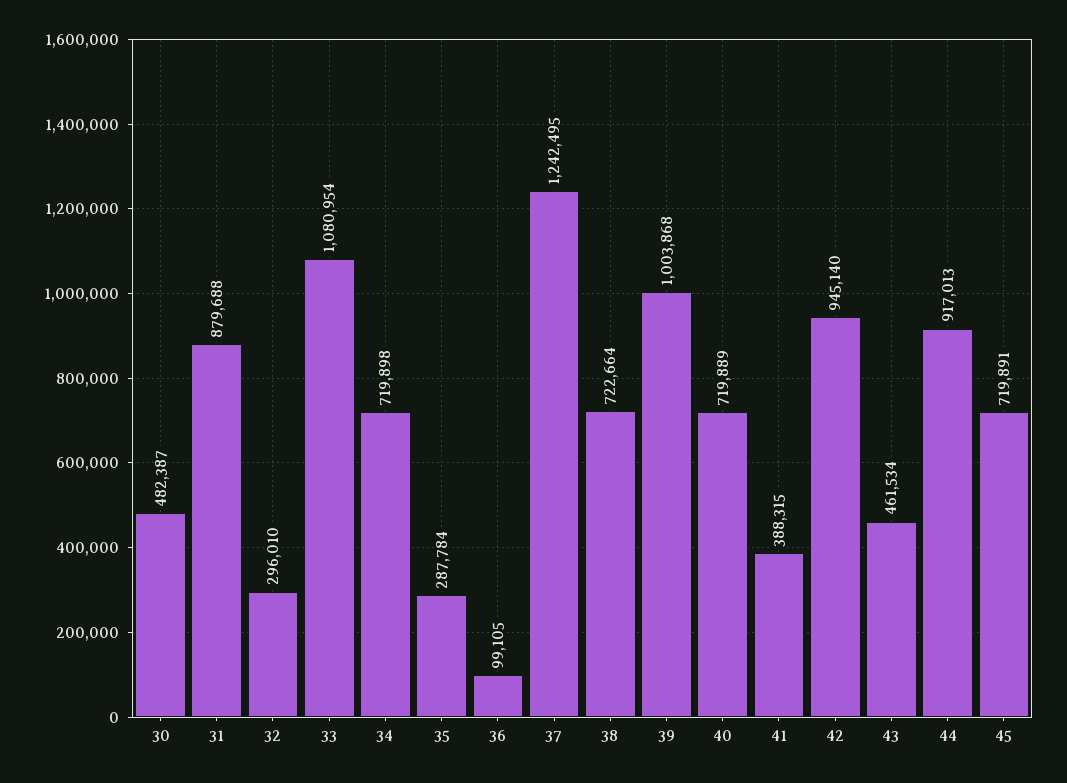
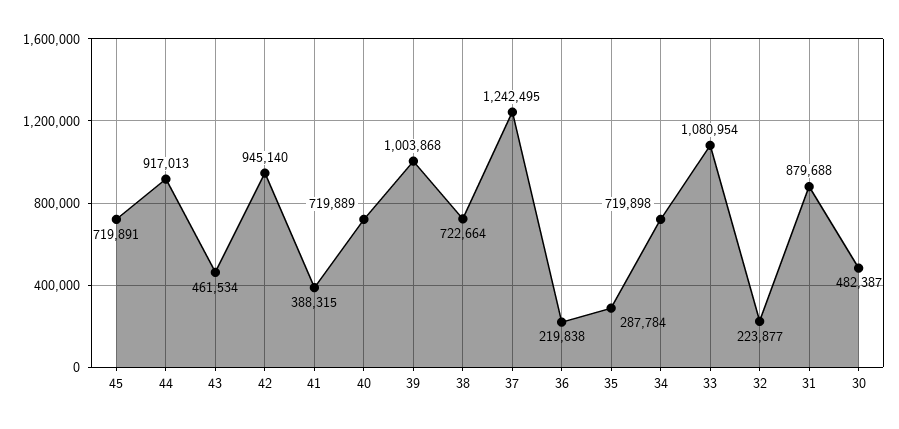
  {
    "30": 482387,
    "31": 879688,
-   "32": 296010,
+   "32": 223877,
    "33": 1080954,
    "34": 719898,
    "35": 287784,
-   "36": 99105,
+   "36": 219838,
    "37": 1242495,
    "38": 722664,
    "39": 1003868,
    "40": 719889,
    "41": 388315,
    "42": 945140,
    "43": 461534,
    "44": 917013,
    "45": 719891
  }

